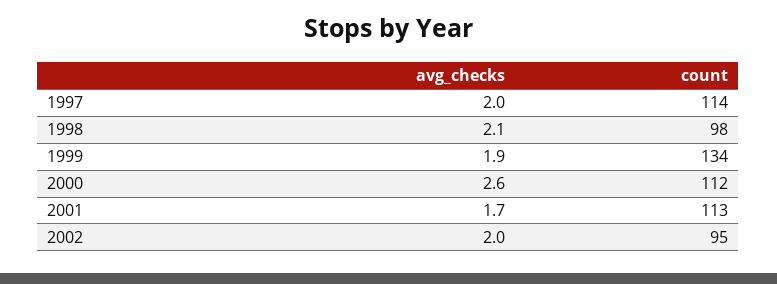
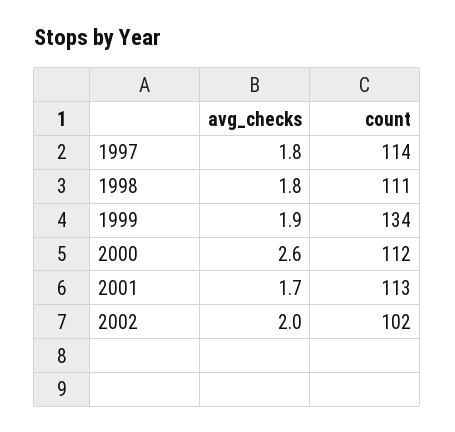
  {
    "avg_checks": {
-     "1997": 2,
+     "1997": 1.8,
-     "1998": 2.1,
+     "1998": 1.8,
      "1999": 1.9,
      "2000": 2.6,
      "2001": 1.7,
      "2002": 2
    },
    "count": {
      "1997": 114,
-     "1998": 98,
+     "1998": 111,
      "1999": 134,
      "2000": 112,
      "2001": 113,
-     "2002": 95
+     "2002": 102
    }
  }

